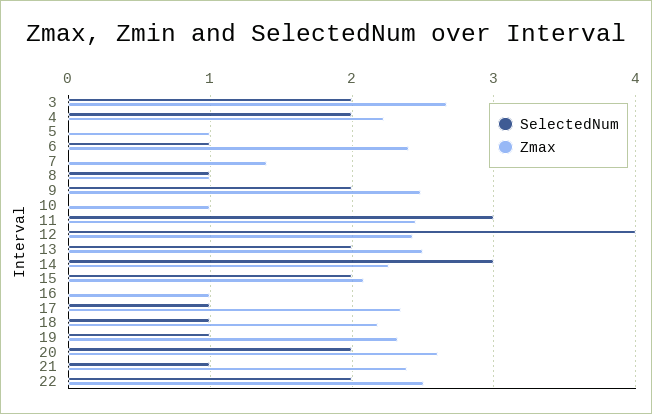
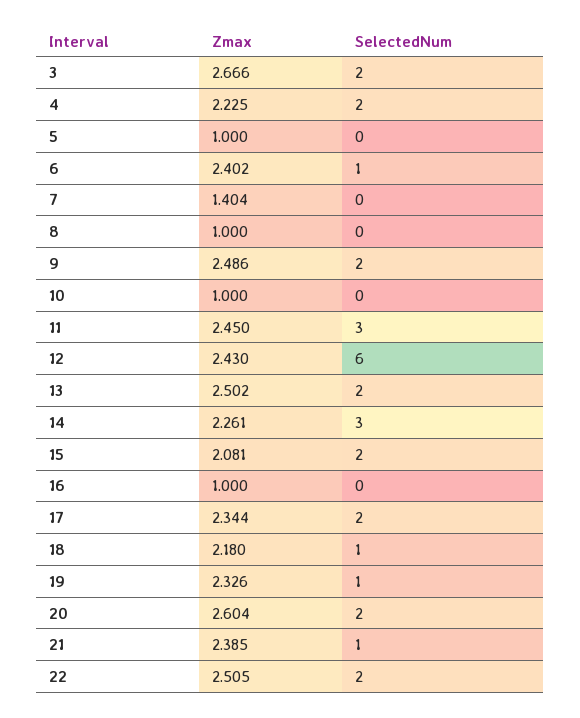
  {
    "SelectedNum": {
      "3": 2,
      "4": 2,
      "5": 0,
      "6": 1,
      "7": 0,
-     "8": 1,
+     "8": 0,
      "9": 2,
      "10": 0,
      "11": 3,
-     "12": 4,
+     "12": 6,
      "13": 2,
      "14": 3,
      "15": 2,
      "16": 0,
-     "17": 1,
+     "17": 2,
      "18": 1,
      "19": 1,
      "20": 2,
      "21": 1,
      "22": 2
    },
    "Zmax": {
      "3": 2.666,
      "4": 2.225,
      "5": 1,
      "6": 2.402,
      "7": 1.404,
      "8": 1,
      "9": 2.486,
      "10": 1,
      "11": 2.45,
      "12": 2.43,
      "13": 2.502,
      "14": 2.261,
      "15": 2.081,
      "16": 1,
      "17": 2.344,
      "18": 2.18,
      "19": 2.326,
      "20": 2.604,
      "21": 2.385,
      "22": 2.505
    }
  }

